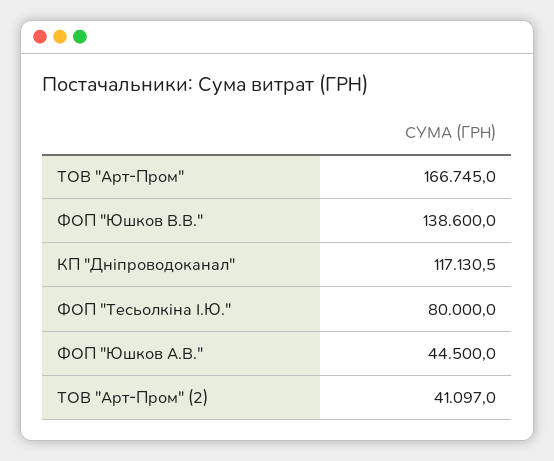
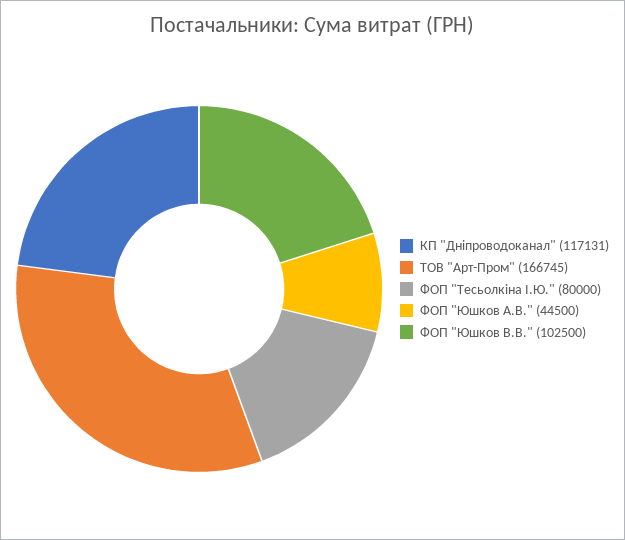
  {
    "ТОВ \"Арт-Пром\"": 166745,
-   "ФОП \"Юшков В.В.\"": 138600,
+   "ФОП \"Юшков В.В.\"": 102500,
    "КП \"Дніпроводоканал\"": 117130.5,
    "ФОП \"Тесьолкіна І.Ю.\"": 80000,
-   "ФОП \"Юшков А.В.\"": 44500,
+   "ФОП \"Юшков А.В.\"": 44500
-   "ТОВ \"Арт-Пром\" (2)": 41097
  }

